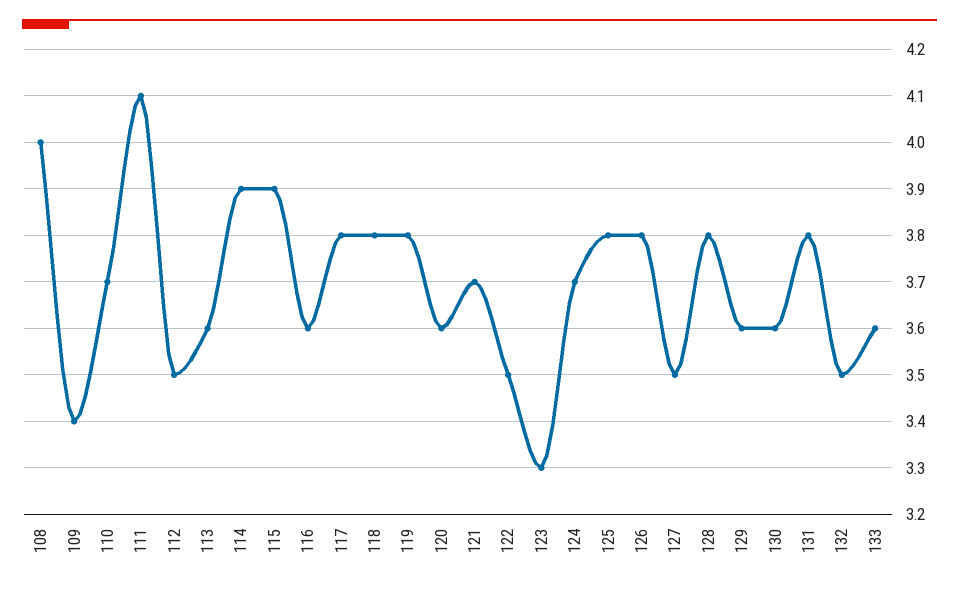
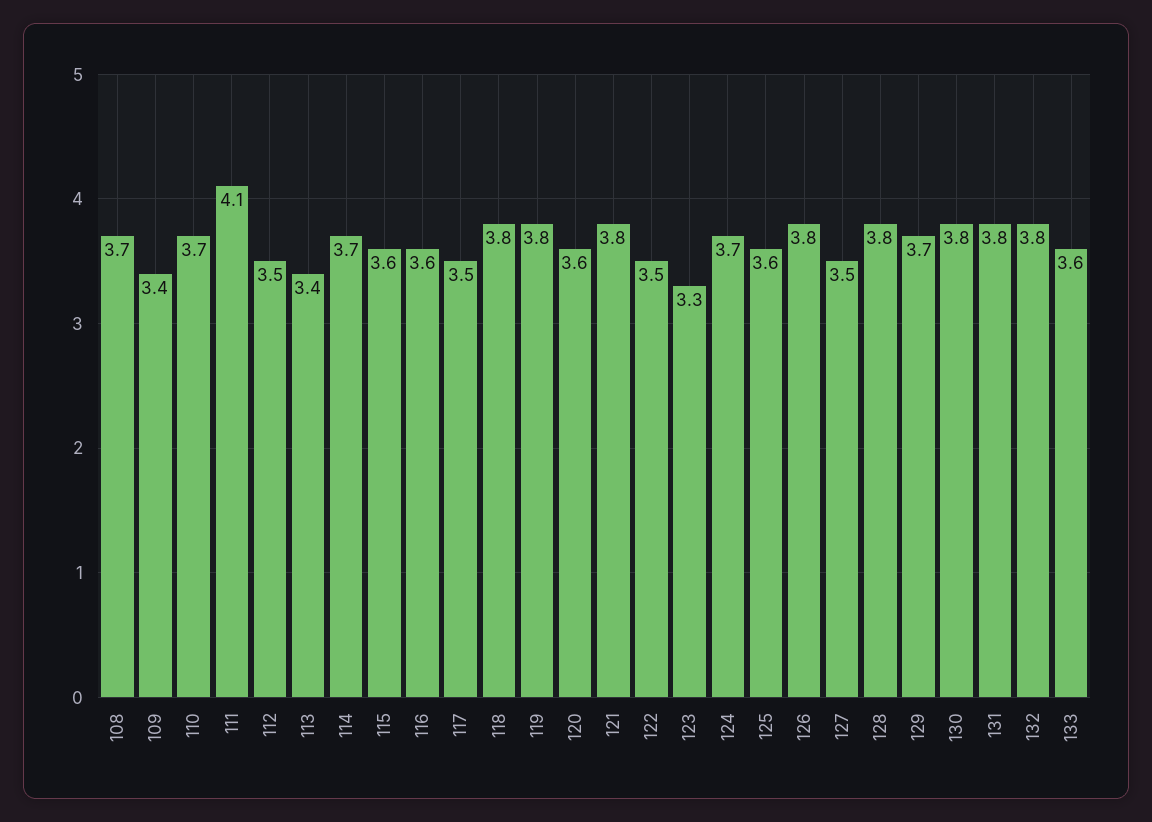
  {
-   "108": 4,
+   "108": 3.7,
    "109": 3.4,
    "110": 3.7,
    "111": 4.1,
    "112": 3.5,
-   "113": 3.6,
+   "113": 3.4,
-   "114": 3.9,
+   "114": 3.7,
-   "115": 3.9,
+   "115": 3.6,
    "116": 3.6,
-   "117": 3.8,
+   "117": 3.5,
    "118": 3.8,
    "119": 3.8,
    "120": 3.6,
-   "121": 3.7,
+   "121": 3.8,
    "122": 3.5,
    "123": 3.3,
    "124": 3.7,
-   "125": 3.8,
+   "125": 3.6,
    "126": 3.8,
    "127": 3.5,
    "128": 3.8,
-   "129": 3.6,
+   "129": 3.7,
-   "130": 3.6,
+   "130": 3.8,
    "131": 3.8,
-   "132": 3.5,
+   "132": 3.8,
    "133": 3.6
  }

